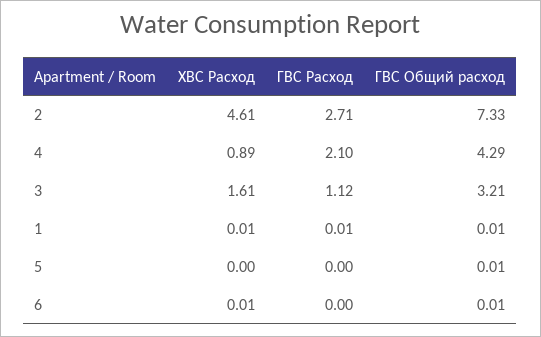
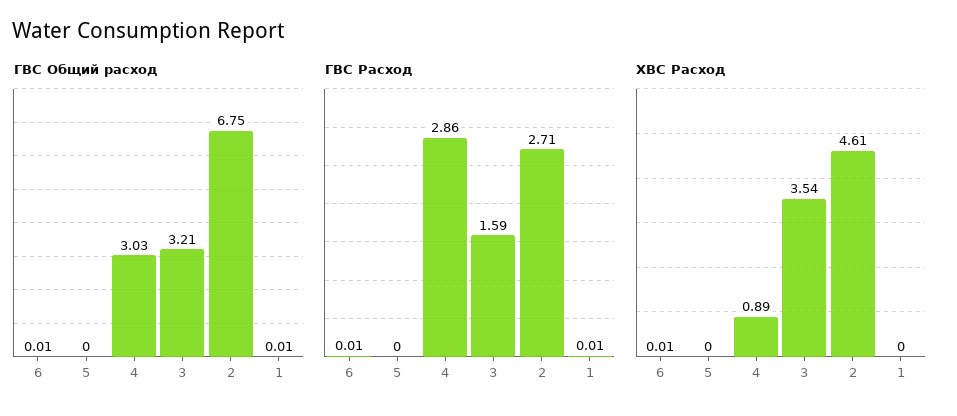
  {
    "ХВС Расход": {
      "2": 4.61,
      "4": 0.89,
-     "3": 1.61,
+     "3": 3.54,
-     "1": 0.01,
+     "1": 0,
      "5": 0,
      "6": 0.01
    },
    "ГВС Расход": {
      "2": 2.71,
-     "4": 2.1,
+     "4": 2.86,
-     "3": 1.12,
+     "3": 1.59,
      "1": 0.01,
      "5": 0,
-     "6": 0
+     "6": 0.01
    },
    "ГВС Общий расход": {
-     "2": 7.33,
+     "2": 6.75,
-     "4": 4.29,
+     "4": 3.03,
      "3": 3.21,
      "1": 0.01,
-     "5": 0.01,
+     "5": 0,
      "6": 0.01
    }
  }

